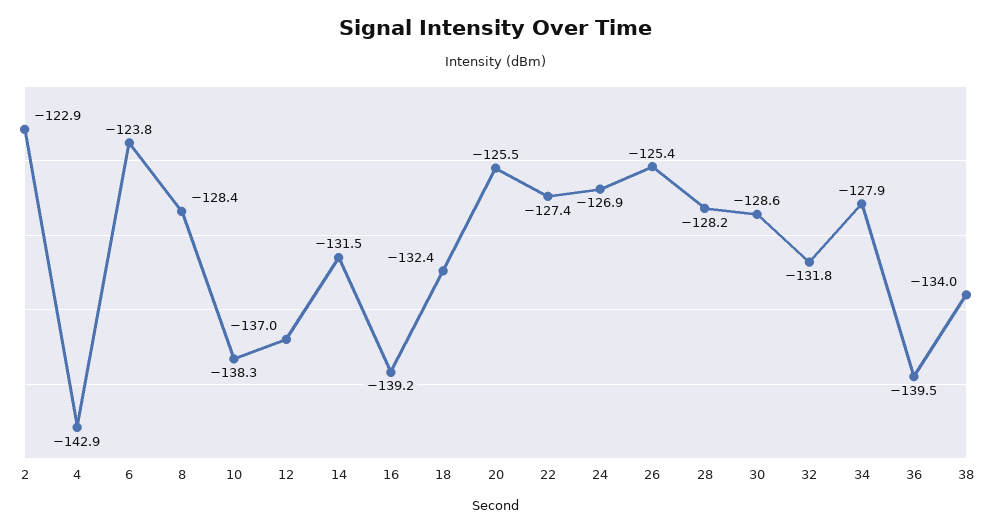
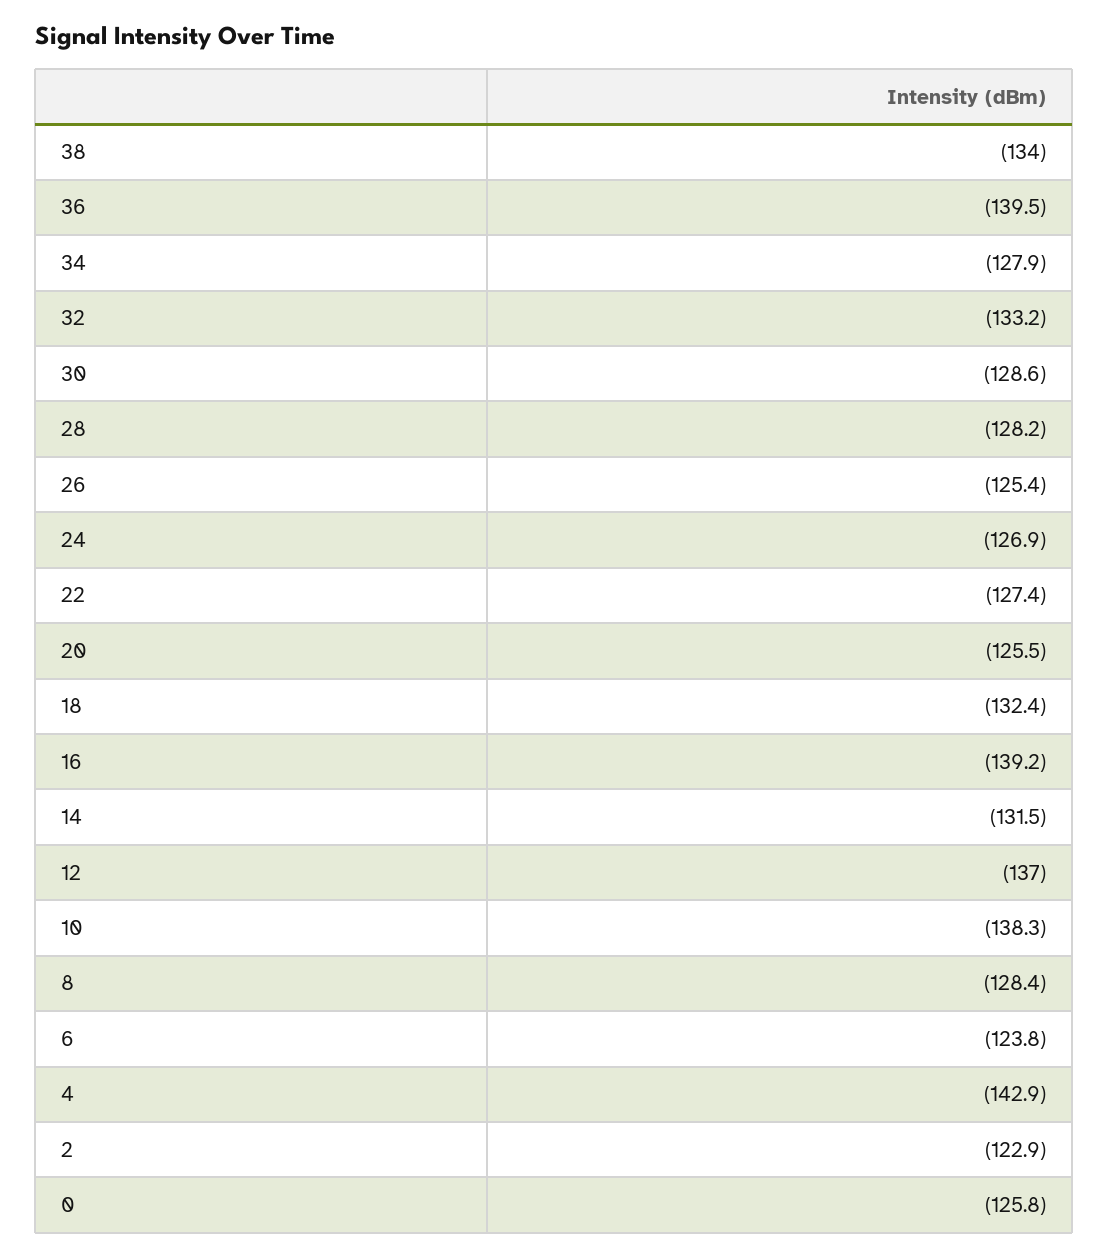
  {
    "2": -122.9,
    "4": -142.9,
    "6": -123.8,
    "8": -128.4,
    "10": -138.3,
    "12": -137,
    "14": -131.5,
    "16": -139.2,
    "18": -132.4,
    "20": -125.5,
    "22": -127.4,
    "24": -126.9,
    "26": -125.4,
    "28": -128.2,
    "30": -128.6,
-   "32": -131.8,
+   "32": -133.2,
    "34": -127.9,
    "36": -139.5,
-   "38": -134
+   "38": -134,
+   "0": -125.8
  }

